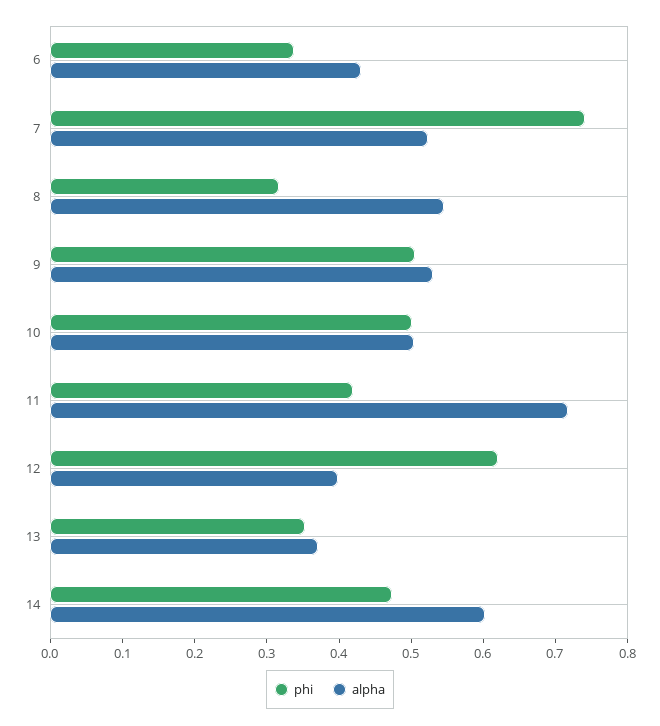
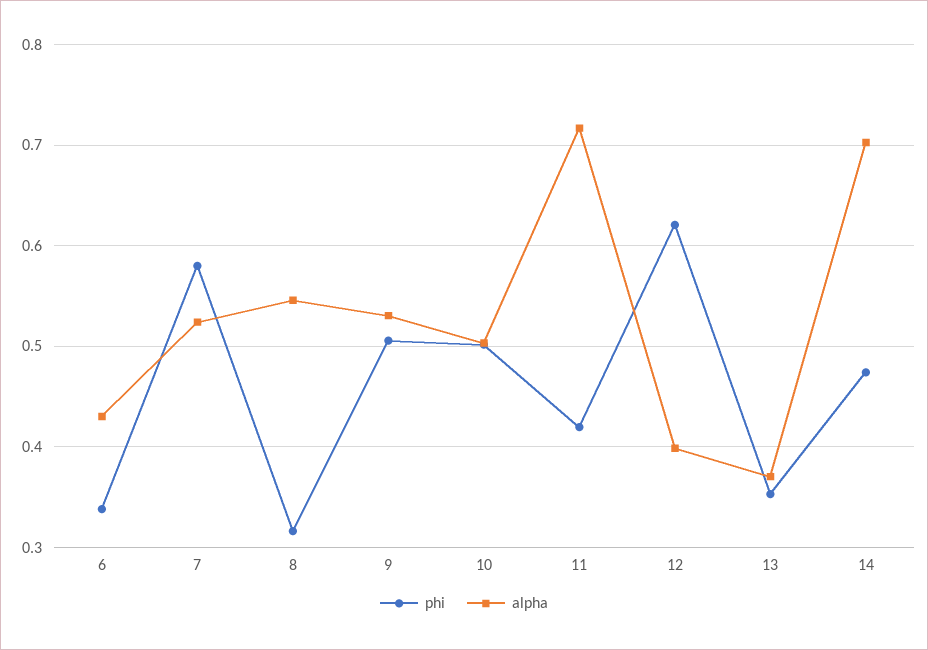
  {
    "phi": {
      "6": 0.34,
-     "7": 0.74,
+     "7": 0.58,
      "8": 0.32,
      "9": 0.51,
      "10": 0.5,
      "11": 0.42,
      "12": 0.62,
      "13": 0.35,
      "14": 0.47
    },
    "alpha": {
      "6": 0.43,
      "7": 0.52,
      "8": 0.55,
      "9": 0.53,
      "10": 0.5,
      "11": 0.72,
      "12": 0.4,
      "13": 0.37,
-     "14": 0.6
+     "14": 0.7
    }
  }

